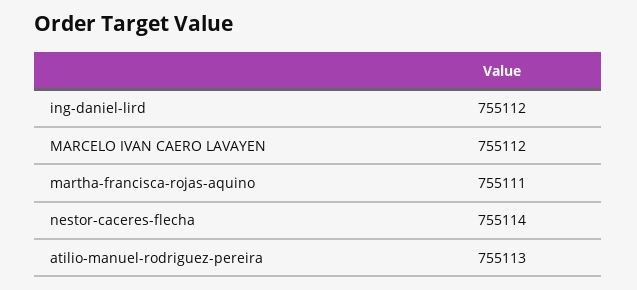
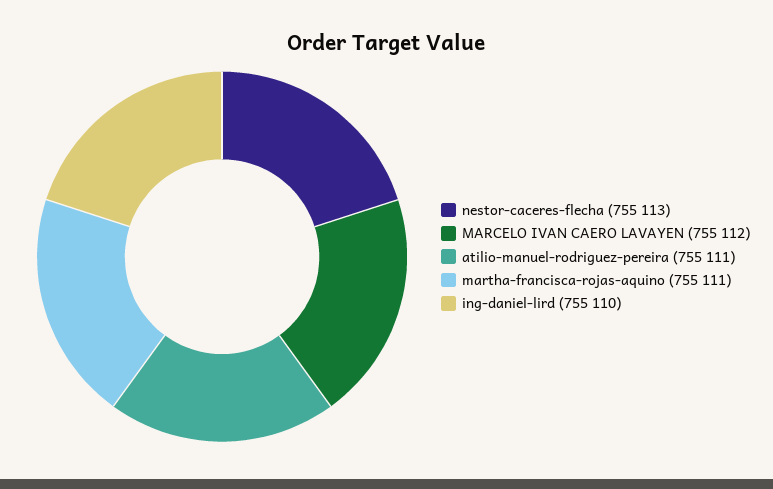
  {
-   "ing-daniel-lird": 755112,
+   "ing-daniel-lird": 755110,
    "MARCELO IVAN CAERO LAVAYEN": 755112,
    "martha-francisca-rojas-aquino": 755111,
-   "nestor-caceres-flecha": 755114,
+   "nestor-caceres-flecha": 755113,
-   "atilio-manuel-rodriguez-pereira": 755113
+   "atilio-manuel-rodriguez-pereira": 755111
  }

